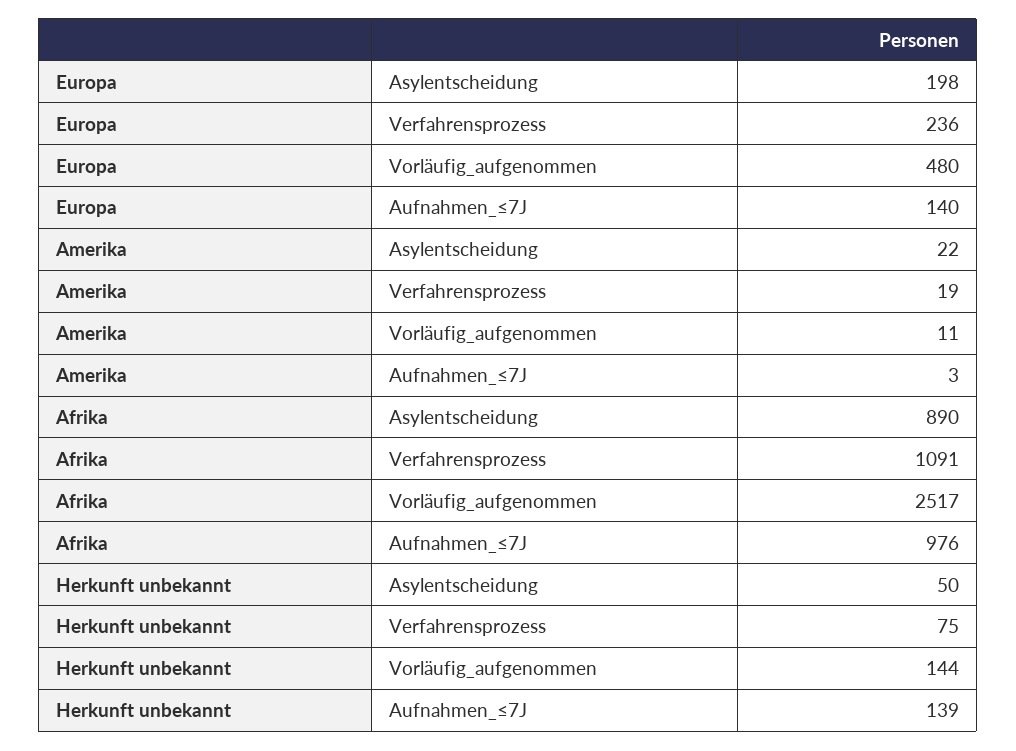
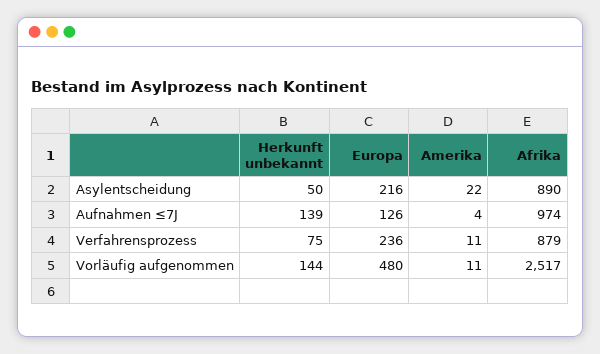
  {
    "Europa": {
-     "Asylentscheidung": 198,
+     "Asylentscheidung": 216,
      "Verfahrensprozess": 236,
      "Vorläufig_aufgenommen": 480,
-     "Aufnahmen_≤7J": 140
+     "Aufnahmen_≤7J": 126
    },
    "Amerika": {
      "Asylentscheidung": 22,
-     "Verfahrensprozess": 19,
+     "Verfahrensprozess": 11,
      "Vorläufig_aufgenommen": 11,
-     "Aufnahmen_≤7J": 3
+     "Aufnahmen_≤7J": 4
    },
    "Afrika": {
      "Asylentscheidung": 890,
-     "Verfahrensprozess": 1091,
+     "Verfahrensprozess": 879,
      "Vorläufig_aufgenommen": 2517,
-     "Aufnahmen_≤7J": 976
+     "Aufnahmen_≤7J": 974
    },
    "Herkunft unbekannt": {
      "Asylentscheidung": 50,
      "Verfahrensprozess": 75,
      "Vorläufig_aufgenommen": 144,
      "Aufnahmen_≤7J": 139
    }
  }

